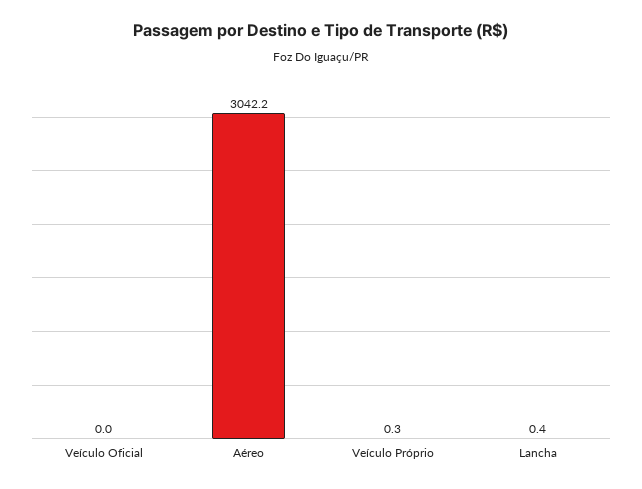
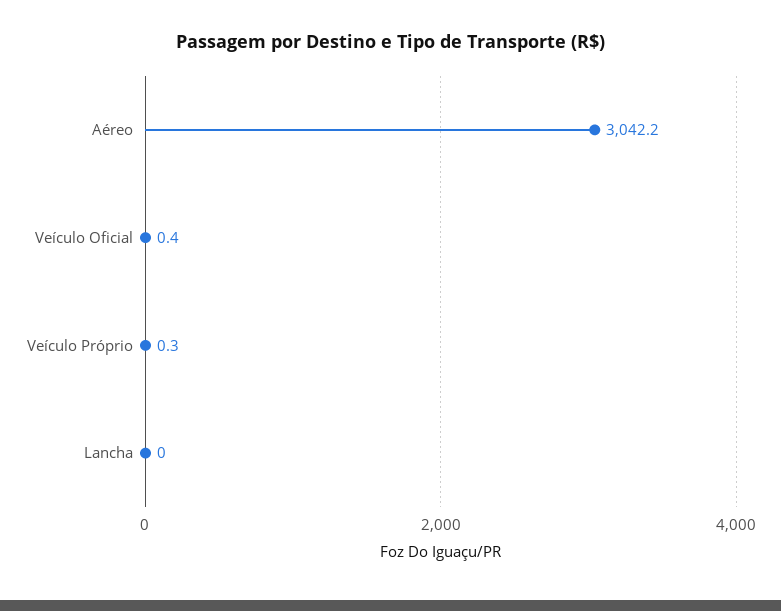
  {
-   "Veículo Oficial": 0,
+   "Veículo Oficial": 0.4,
    "Aéreo": 3042.2,
    "Veículo Próprio": 0.3,
-   "Lancha": 0.4
+   "Lancha": 0
  }

